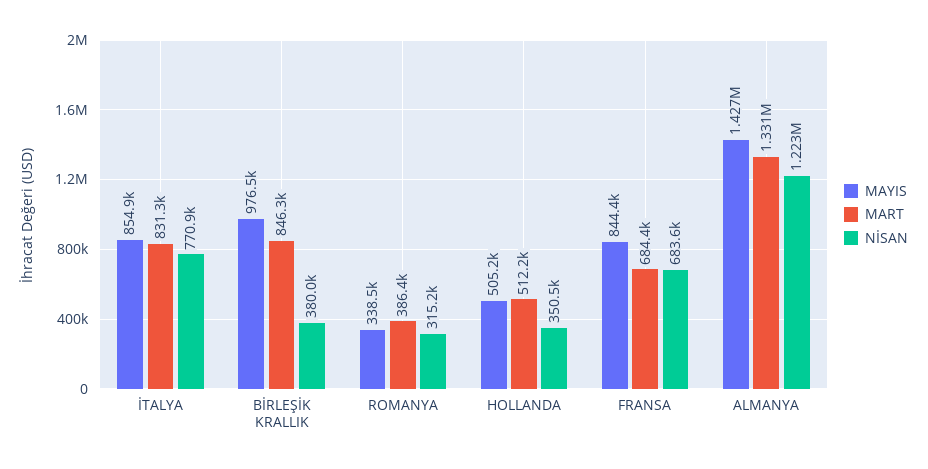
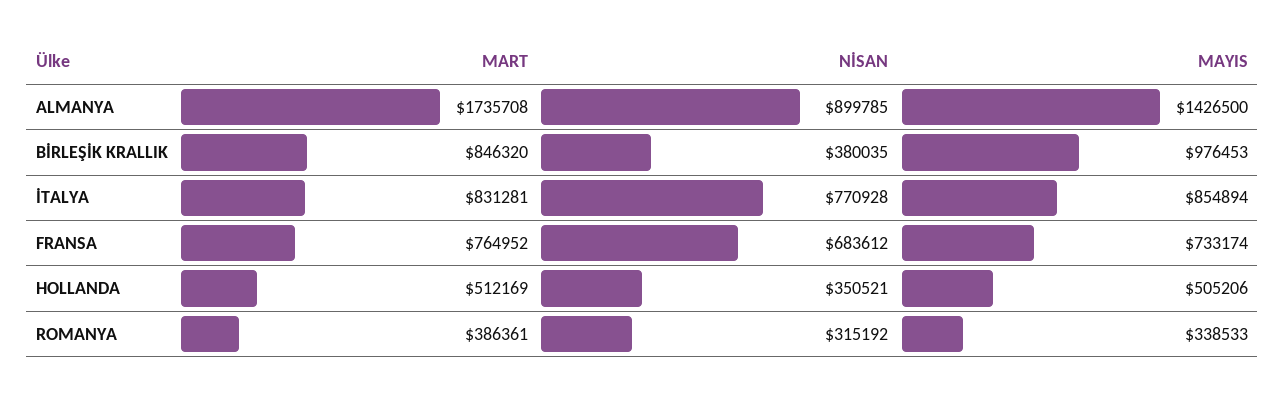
  {
    "MAYIS": {
      "İTALYA": 854894,
      "BİRLEŞİK KRALLIK": 976453,
      "ROMANYA": 338533,
      "HOLLANDA": 505206,
-     "FRANSA": 844400,
+     "FRANSA": 733174,
      "ALMANYA": 1426500
    },
    "MART": {
      "İTALYA": 831281,
      "BİRLEŞİK KRALLIK": 846320,
      "ROMANYA": 386361,
      "HOLLANDA": 512169,
-     "FRANSA": 684400,
+     "FRANSA": 764952,
-     "ALMANYA": 1331000
+     "ALMANYA": 1735708
    },
    "NİSAN": {
      "İTALYA": 770928,
      "BİRLEŞİK KRALLIK": 380035,
      "ROMANYA": 315192,
      "HOLLANDA": 350521,
      "FRANSA": 683612,
-     "ALMANYA": 1223000
+     "ALMANYA": 899785
    }
  }

